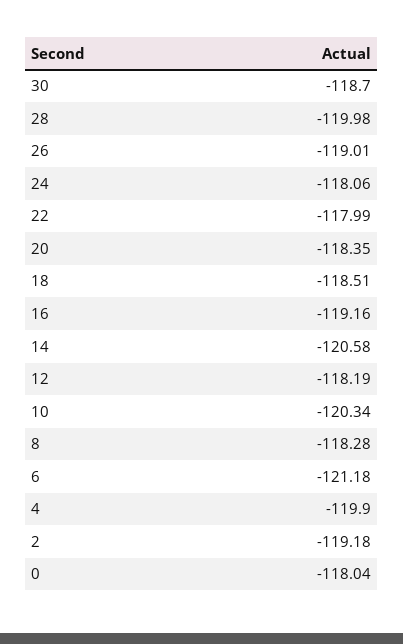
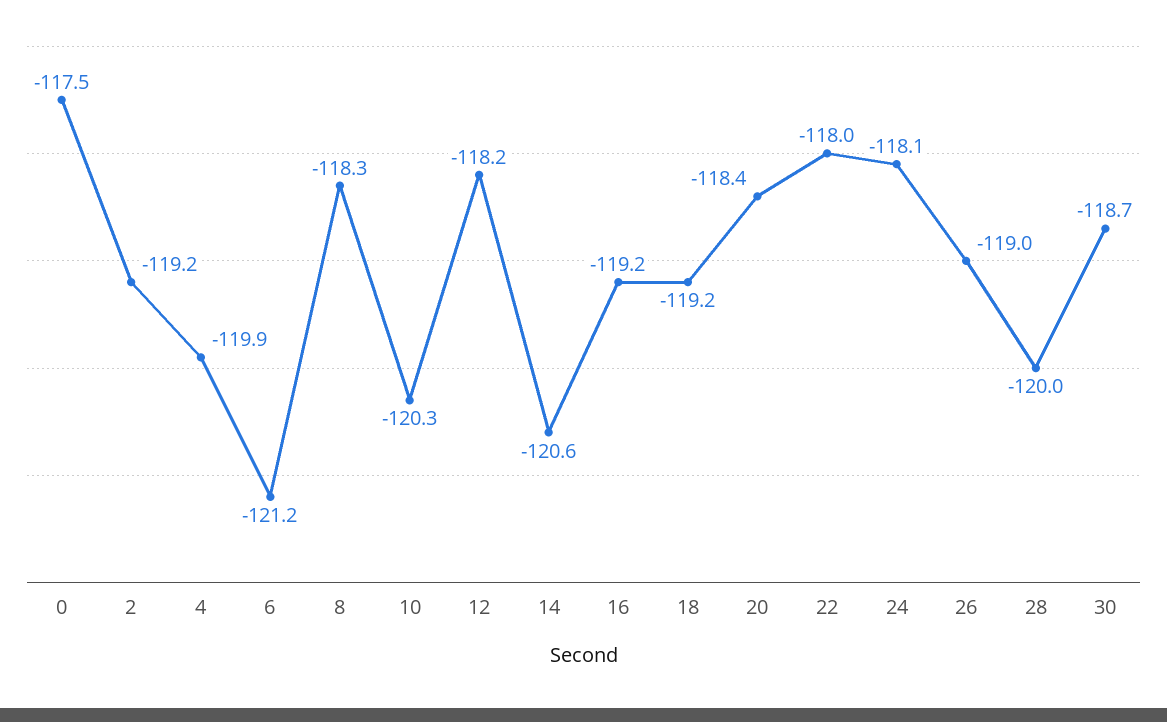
  {
    "30": -118.7,
    "28": -119.98,
    "26": -119.01,
    "24": -118.06,
    "22": -117.99,
    "20": -118.35,
-   "18": -118.51,
+   "18": -119.2,
    "16": -119.16,
    "14": -120.58,
    "12": -118.19,
    "10": -120.34,
    "8": -118.28,
    "6": -121.18,
    "4": -119.9,
    "2": -119.18,
-   "0": -118.04
+   "0": -117.5
  }

